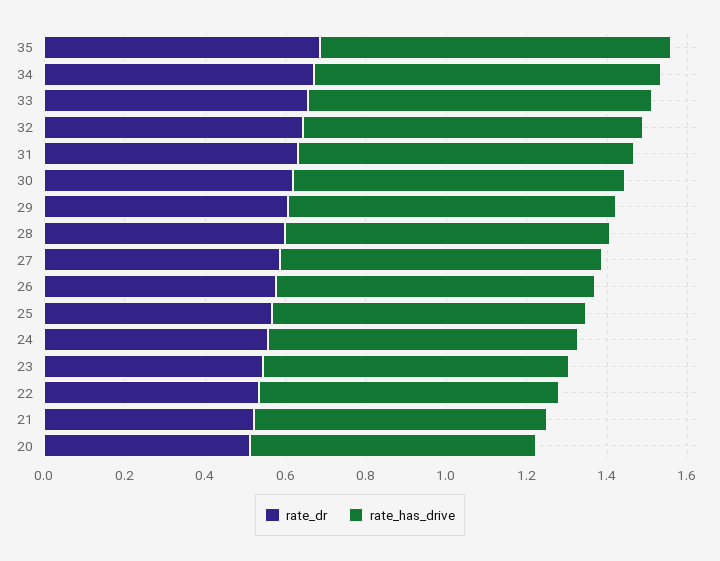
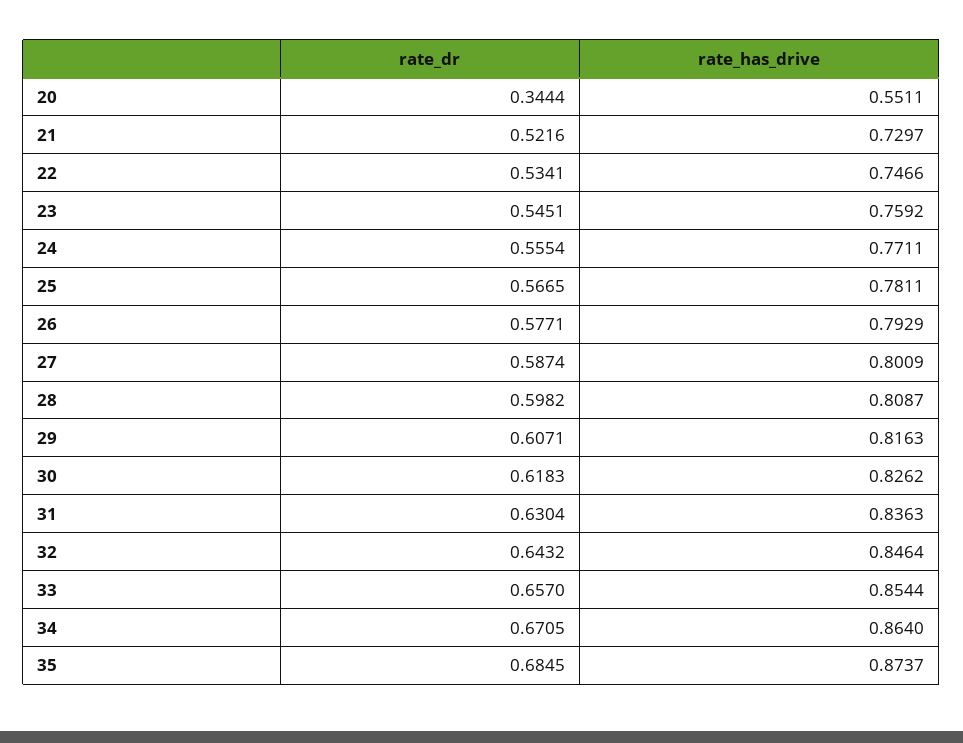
  {
    "rate_dr": {
      "35": 0.6845,
      "34": 0.6705,
      "33": 0.657,
      "32": 0.6432,
      "31": 0.6304,
      "30": 0.6183,
      "29": 0.6071,
      "28": 0.5982,
      "27": 0.5874,
      "26": 0.5771,
      "25": 0.5665,
      "24": 0.5554,
      "23": 0.5451,
      "22": 0.5341,
      "21": 0.5216,
-     "20": 0.5
+     "20": 0.3444
    },
    "rate_has_drive": {
      "35": 0.8737,
      "34": 0.864,
      "33": 0.8544,
      "32": 0.8464,
      "31": 0.8363,
      "30": 0.8262,
      "29": 0.8163,
      "28": 0.8087,
      "27": 0.8009,
      "26": 0.7929,
      "25": 0.7811,
      "24": 0.7711,
      "23": 0.7592,
      "22": 0.7466,
      "21": 0.7297,
-     "20": 0.7
+     "20": 0.5511
    }
  }

